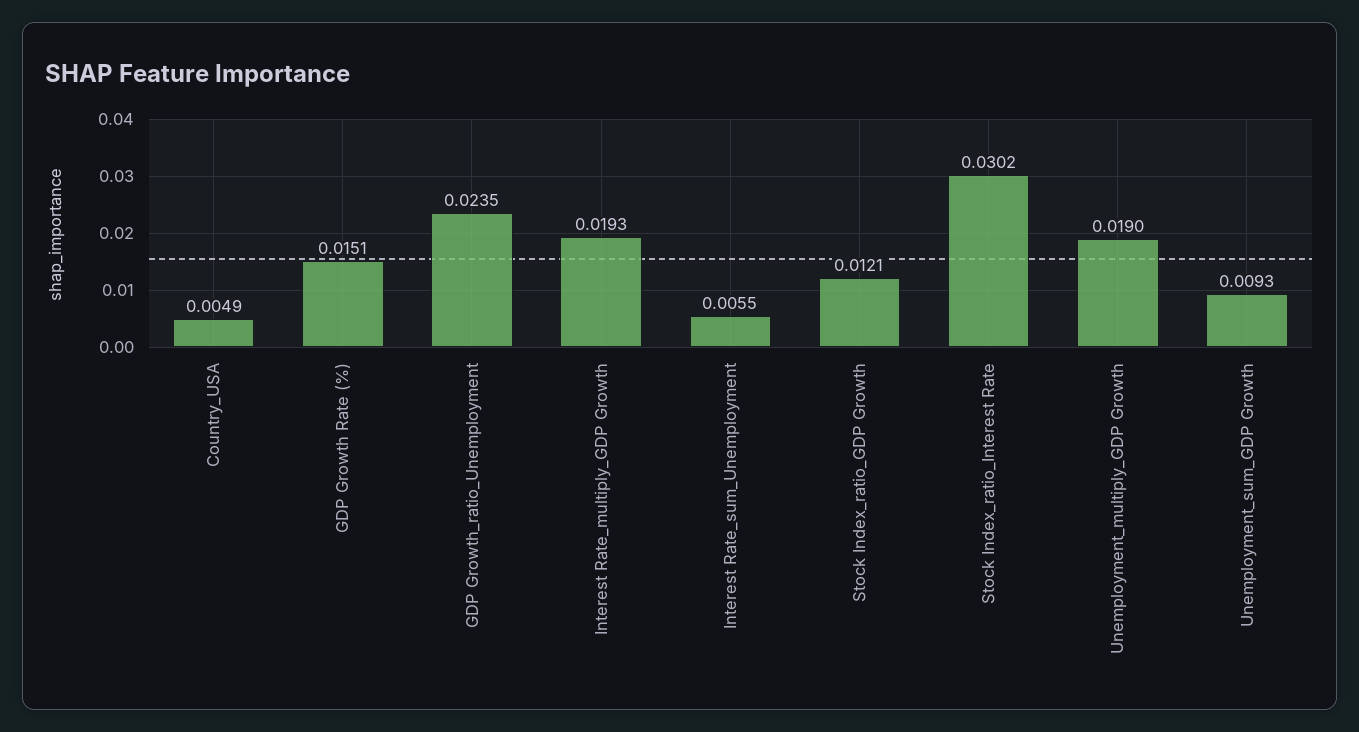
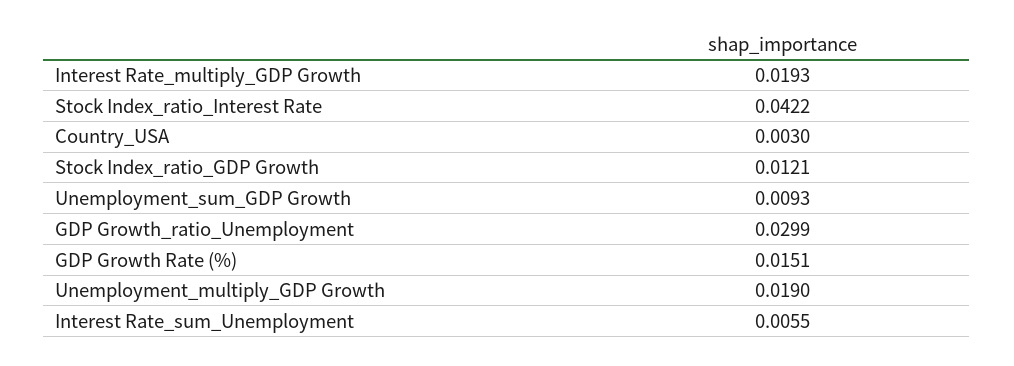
  {
-   "Country_USA": 0.0049,
+   "Country_USA": 0.003,
    "GDP Growth Rate (%)": 0.0151,
-   "GDP Growth_ratio_Unemployment": 0.0235,
+   "GDP Growth_ratio_Unemployment": 0.0299,
    "Interest Rate_multiply_GDP Growth": 0.0193,
    "Interest Rate_sum_Unemployment": 0.0055,
    "Stock Index_ratio_GDP Growth": 0.0121,
-   "Stock Index_ratio_Interest Rate": 0.0302,
+   "Stock Index_ratio_Interest Rate": 0.0422,
    "Unemployment_multiply_GDP Growth": 0.019,
    "Unemployment_sum_GDP Growth": 0.0093
  }

